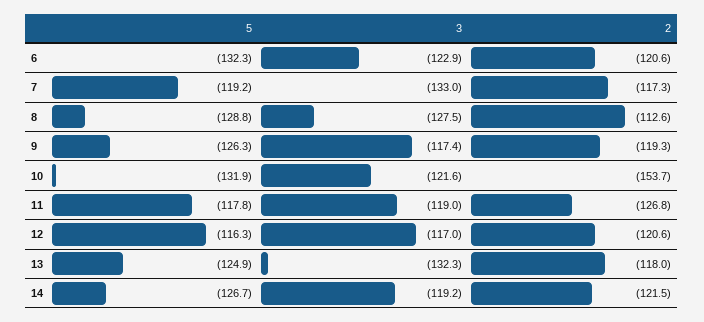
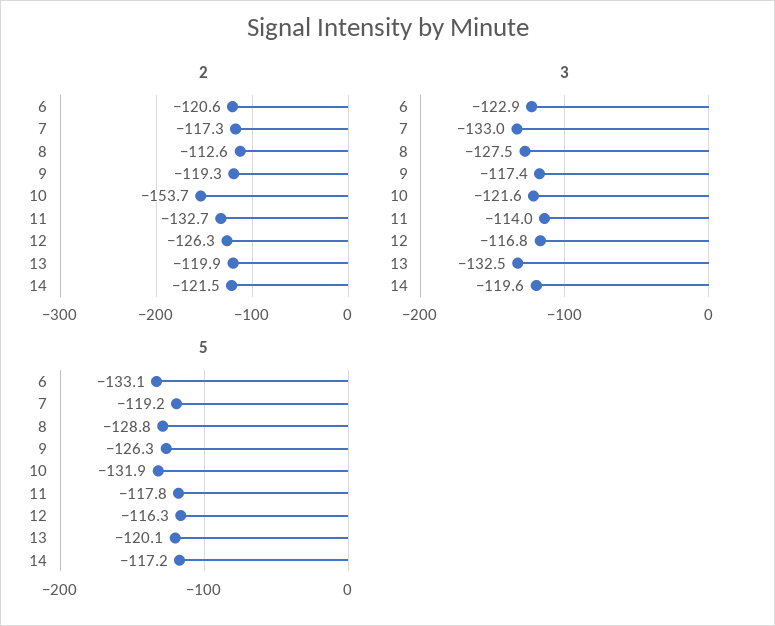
  {
    "5": {
-     "6": -132.3,
+     "6": -133.1,
      "7": -119.2,
      "8": -128.8,
      "9": -126.3,
      "10": -131.9,
      "11": -117.8,
      "12": -116.3,
-     "13": -124.9,
+     "13": -120.1,
-     "14": -126.7
+     "14": -117.2
    },
    "3": {
      "6": -122.9,
      "7": -133,
      "8": -127.5,
      "9": -117.4,
      "10": -121.6,
-     "11": -119,
+     "11": -114,
-     "12": -117,
+     "12": -116.8,
-     "13": -132.3,
+     "13": -132.5,
-     "14": -119.2
+     "14": -119.6
    },
    "2": {
      "6": -120.6,
      "7": -117.3,
      "8": -112.6,
      "9": -119.3,
      "10": -153.7,
-     "11": -126.8,
+     "11": -132.7,
-     "12": -120.6,
+     "12": -126.3,
-     "13": -118,
+     "13": -119.9,
      "14": -121.5
    }
  }

